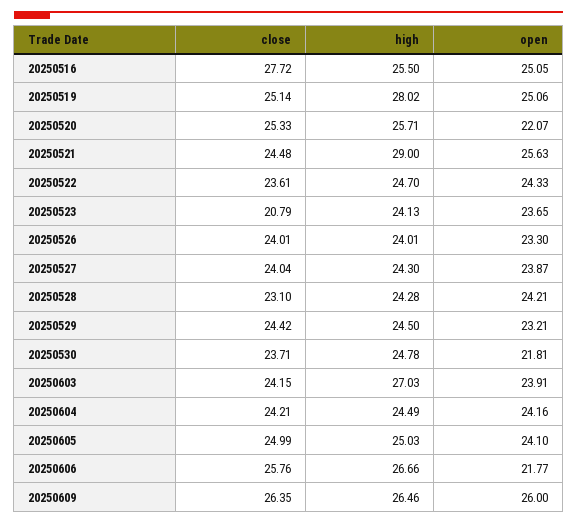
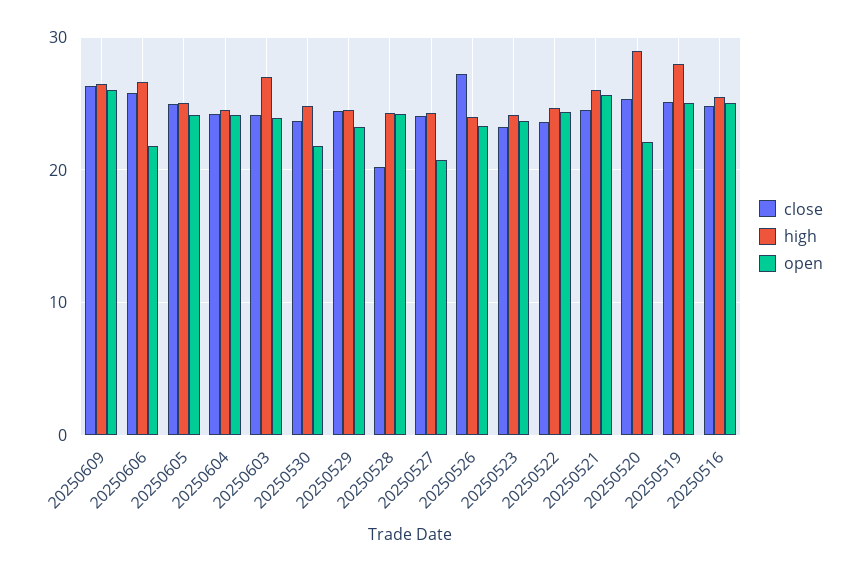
  {
    "close": {
-     "20250516": 27.72,
+     "20250516": 25,
      "20250519": 25.14,
      "20250520": 25.33,
      "20250521": 24.48,
      "20250522": 23.61,
-     "20250523": 20.79,
+     "20250523": 23,
-     "20250526": 24.01,
+     "20250526": 27,
      "20250527": 24.04,
-     "20250528": 23.1,
+     "20250528": 20,
      "20250529": 24.42,
      "20250530": 23.71,
      "20250603": 24.15,
      "20250604": 24.21,
      "20250605": 24.99,
      "20250606": 25.76,
      "20250609": 26.35
    },
    "high": {
      "20250516": 25.5,
      "20250519": 28.02,
-     "20250520": 25.71,
+     "20250520": 29,
-     "20250521": 29,
+     "20250521": 26,
      "20250522": 24.7,
      "20250523": 24.13,
      "20250526": 24.01,
      "20250527": 24.3,
      "20250528": 24.28,
      "20250529": 24.5,
      "20250530": 24.78,
      "20250603": 27.03,
      "20250604": 24.49,
      "20250605": 25.03,
      "20250606": 26.66,
      "20250609": 26.46
    },
    "open": {
      "20250516": 25.05,
      "20250519": 25.06,
      "20250520": 22.07,
      "20250521": 25.63,
      "20250522": 24.33,
      "20250523": 23.65,
      "20250526": 23.3,
-     "20250527": 23.87,
+     "20250527": 21,
      "20250528": 24.21,
      "20250529": 23.21,
      "20250530": 21.81,
      "20250603": 23.91,
      "20250604": 24.16,
      "20250605": 24.1,
      "20250606": 21.77,
      "20250609": 26
    }
  }

